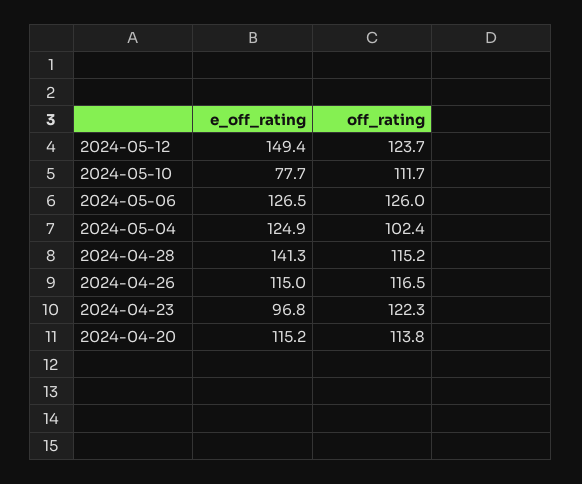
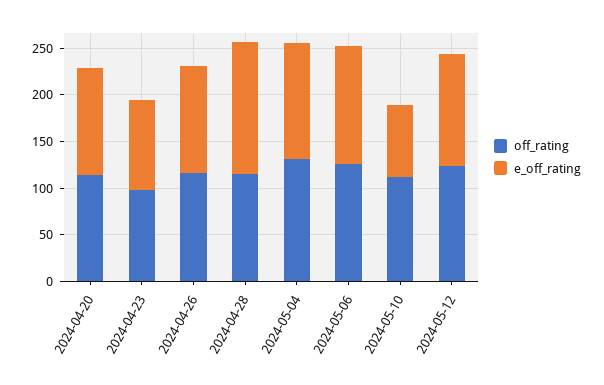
  {
    "e_off_rating": {
-     "2024-05-12": 149.4,
+     "2024-05-12": 120,
      "2024-05-10": 77.7,
      "2024-05-06": 126.5,
      "2024-05-04": 124.9,
      "2024-04-28": 141.3,
      "2024-04-26": 115,
      "2024-04-23": 96.8,
      "2024-04-20": 115.2
    },
    "off_rating": {
      "2024-05-12": 123.7,
      "2024-05-10": 111.7,
      "2024-05-06": 126,
-     "2024-05-04": 102.4,
+     "2024-05-04": 130,
      "2024-04-28": 115.2,
      "2024-04-26": 116.5,
-     "2024-04-23": 122.3,
+     "2024-04-23": 100,
      "2024-04-20": 113.8
    }
  }

